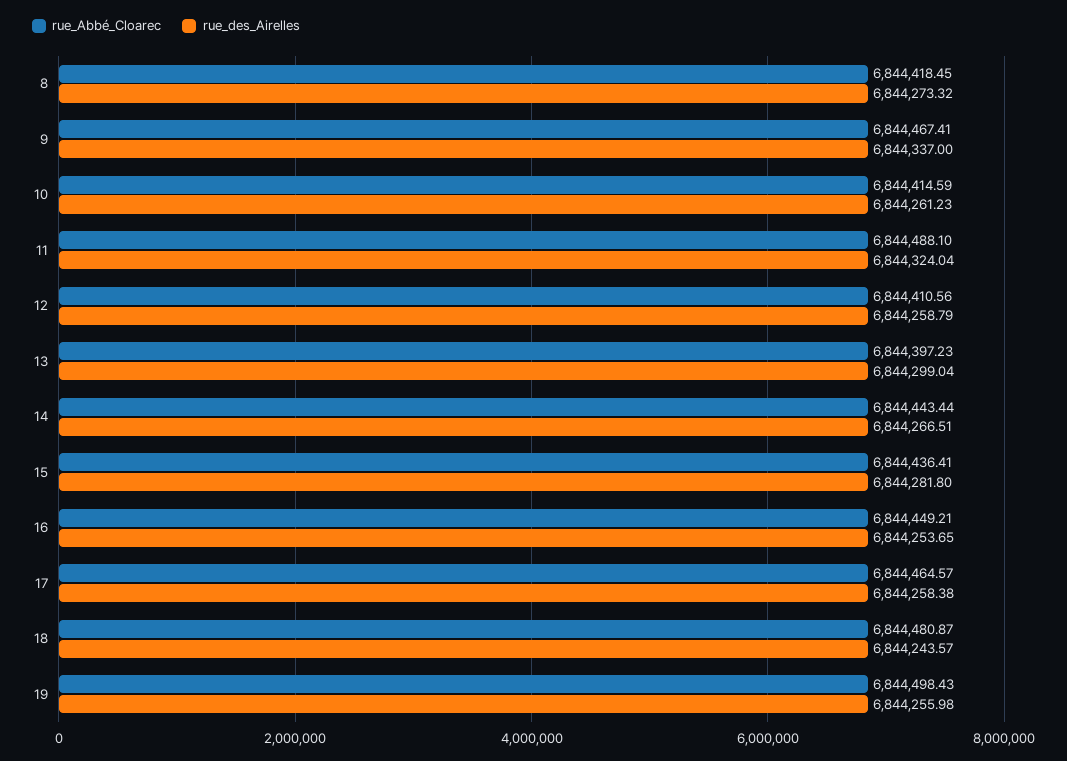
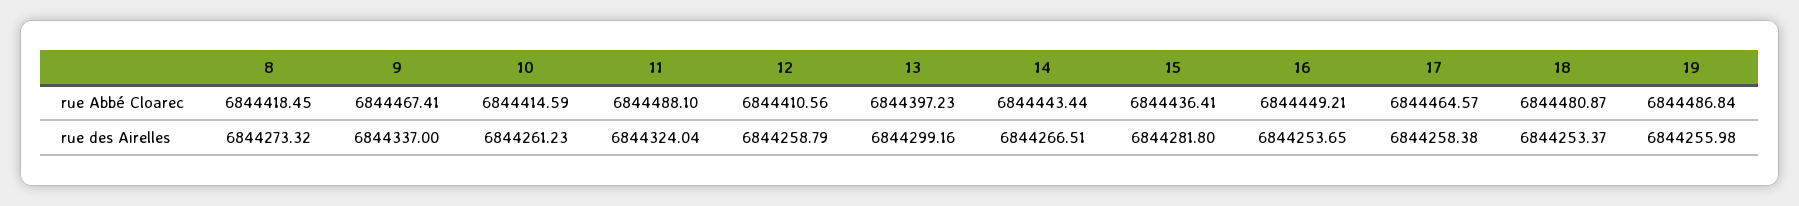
  {
    "rue_Abbé_Cloarec": {
      "8": 6844418.45,
      "9": 6844467.41,
      "10": 6844414.59,
      "11": 6844488.1,
      "12": 6844410.56,
      "13": 6844397.23,
      "14": 6844443.44,
      "15": 6844436.41,
      "16": 6844449.21,
      "17": 6844464.57,
      "18": 6844480.87,
-     "19": 6844498.43
+     "19": 6844486.84
    },
    "rue_des_Airelles": {
      "8": 6844273.32,
      "9": 6844337,
      "10": 6844261.23,
      "11": 6844324.04,
      "12": 6844258.79,
-     "13": 6844299.04,
+     "13": 6844299.16,
      "14": 6844266.51,
      "15": 6844281.8,
      "16": 6844253.65,
      "17": 6844258.38,
-     "18": 6844243.57,
+     "18": 6844253.37,
      "19": 6844255.98
    }
  }

